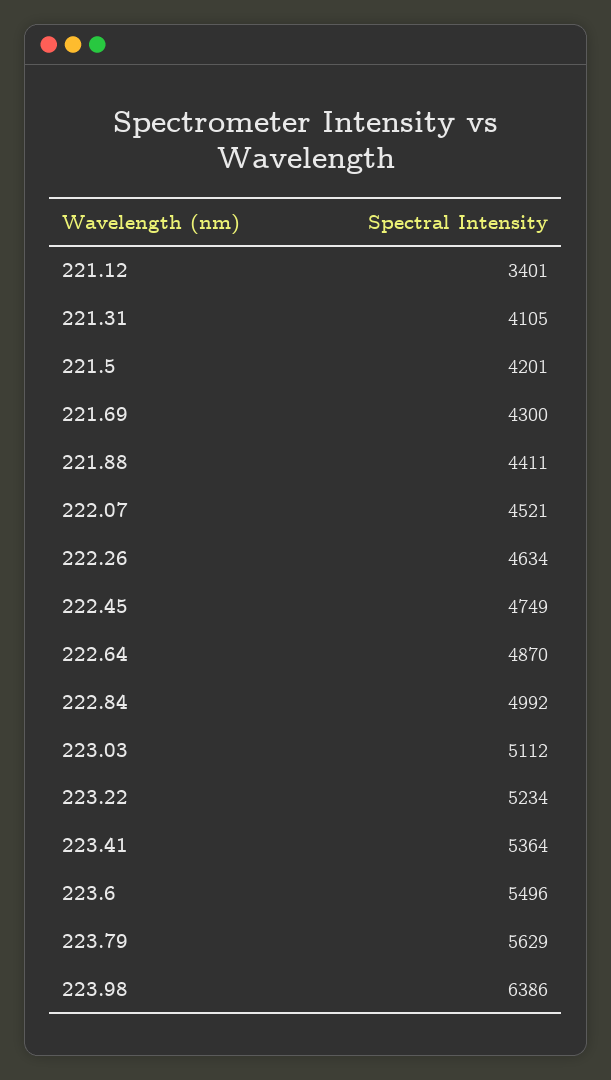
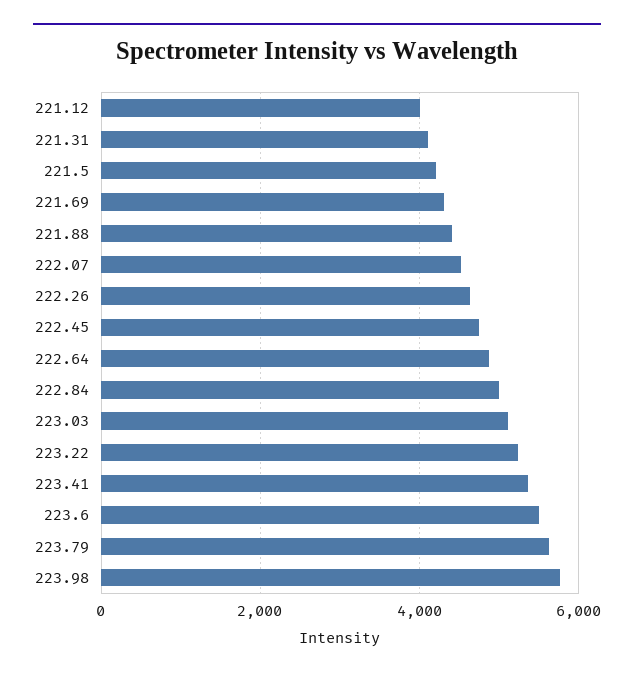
  {
-   "221.12": 3401,
+   "221.12": 4000,
    "221.31": 4105,
    "221.5": 4201,
    "221.69": 4300,
    "221.88": 4411,
    "222.07": 4521,
    "222.26": 4634,
    "222.45": 4749,
    "222.64": 4870,
    "222.84": 4992,
    "223.03": 5112,
    "223.22": 5234,
    "223.41": 5364,
    "223.6": 5496,
    "223.79": 5629,
-   "223.98": 6386
+   "223.98": 5800
  }

